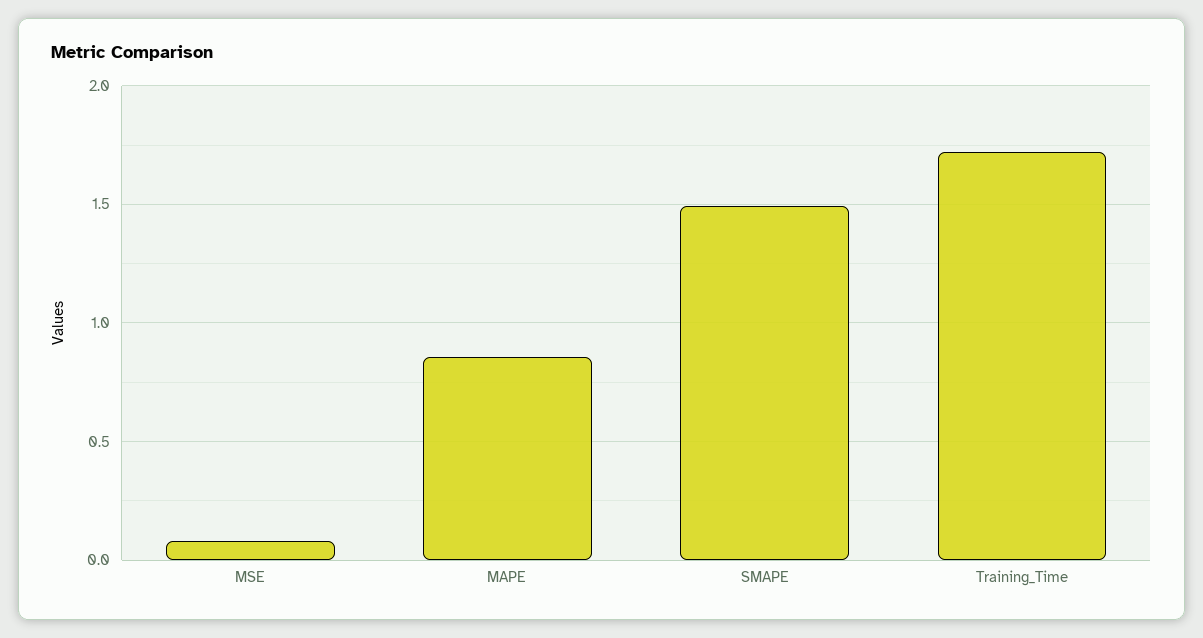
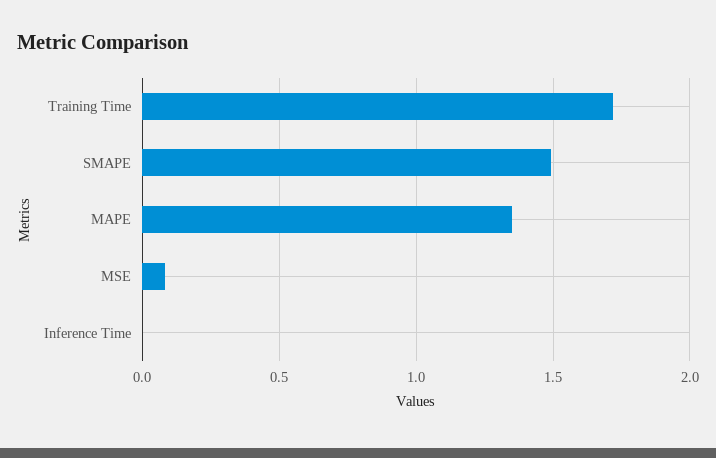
  {
    "MSE": 0.1,
-   "MAPE": 0.85,
+   "MAPE": 1.35,
    "SMAPE": 1.5,
-   "Training_Time": 1.7
+   "Training_Time": 1.7,
+   "Inference Time": 0
  }

